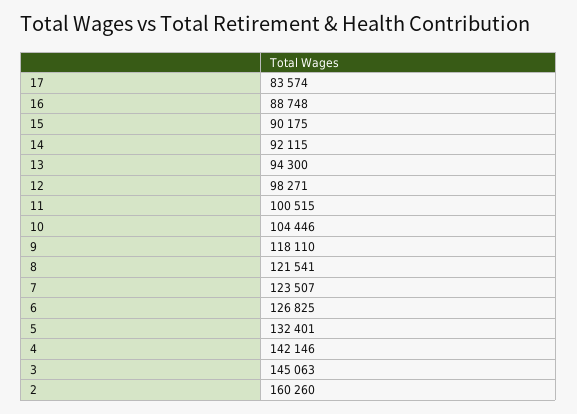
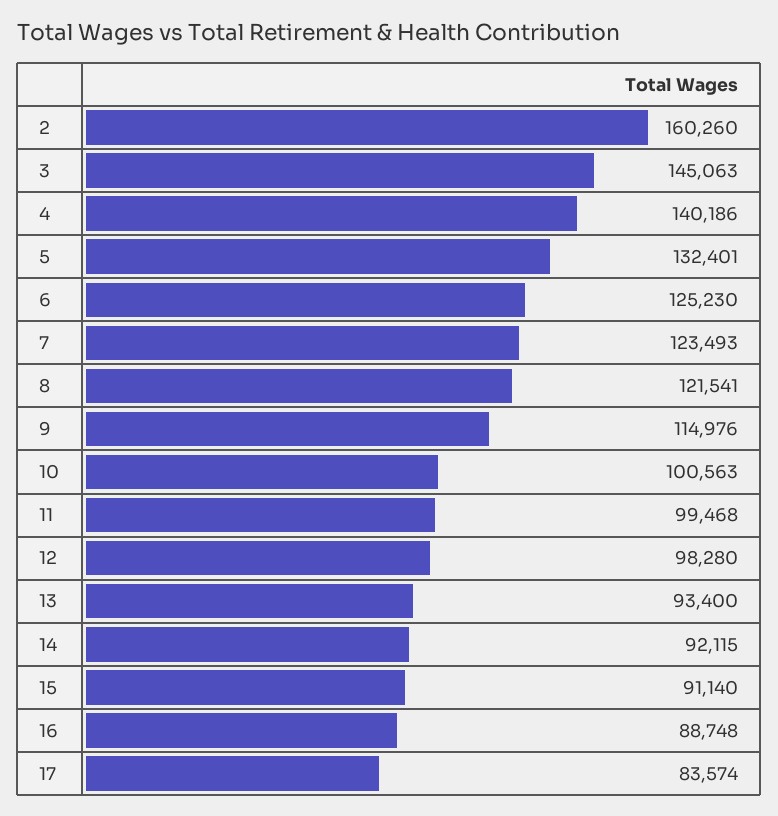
  {
    "17": 83574,
    "16": 88748,
-   "15": 90175,
+   "15": 91140,
    "14": 92115,
-   "13": 94300,
+   "13": 93400,
-   "12": 98271,
+   "12": 98280,
-   "11": 100515,
+   "11": 99468,
-   "10": 104446,
+   "10": 100563,
-   "9": 118110,
+   "9": 114976,
    "8": 121541,
-   "7": 123507,
+   "7": 123493,
-   "6": 126825,
+   "6": 125230,
    "5": 132401,
-   "4": 142146,
+   "4": 140186,
    "3": 145063,
    "2": 160260
  }

